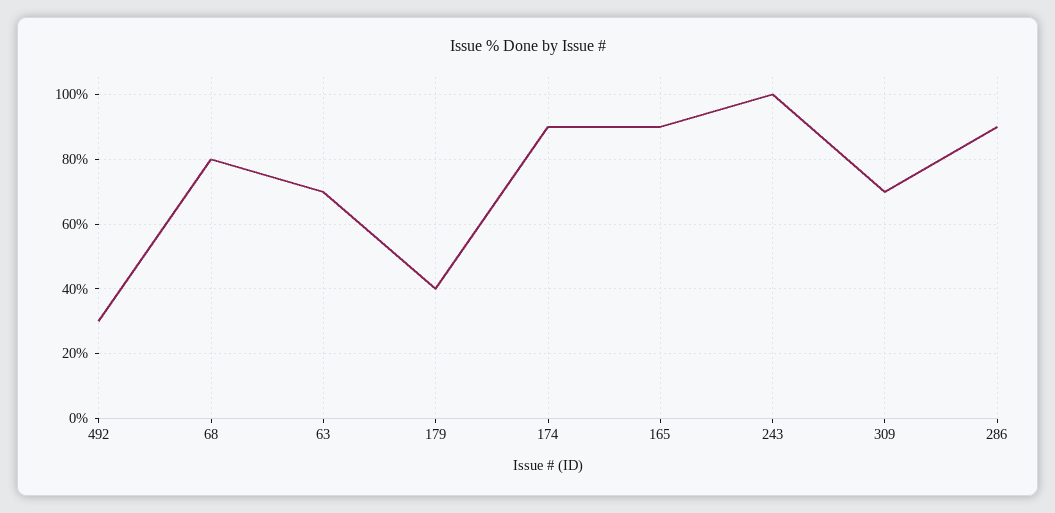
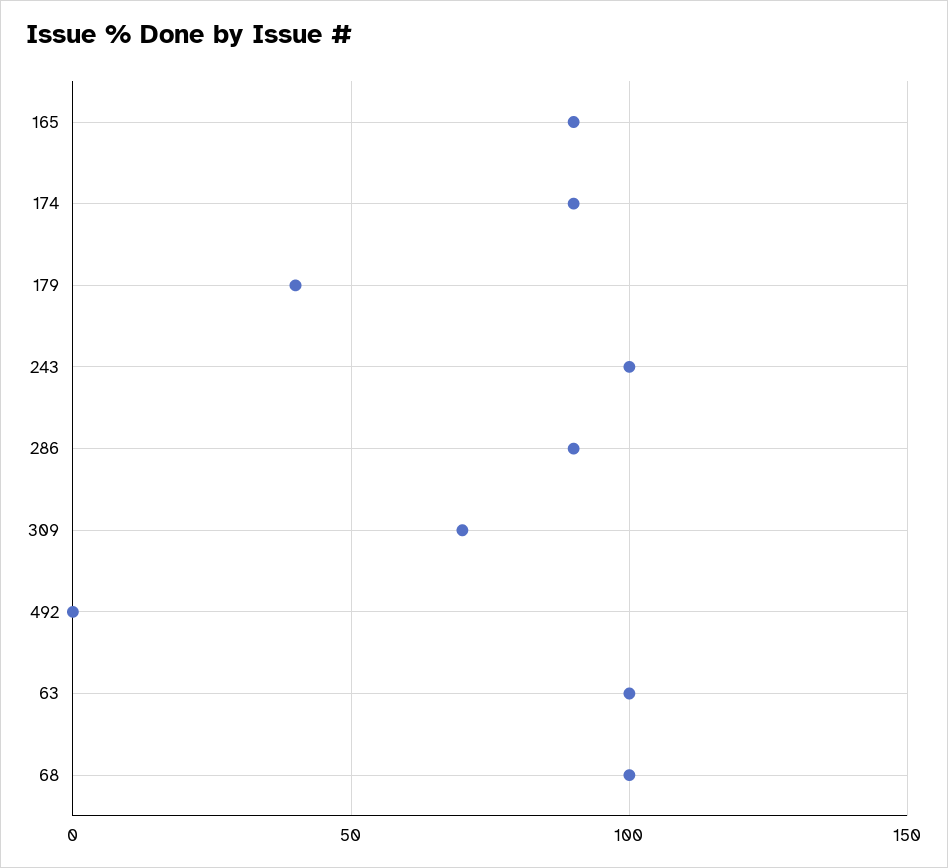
  {
-   "492": 30,
+   "492": 0,
-   "68": 80,
+   "68": 100,
-   "63": 70,
+   "63": 100,
    "179": 40,
    "174": 90,
    "165": 90,
    "243": 100,
    "309": 70,
    "286": 90
  }

